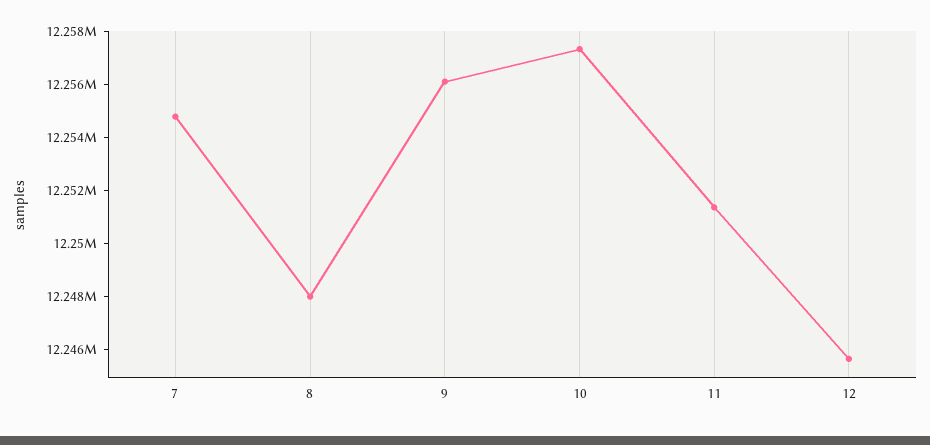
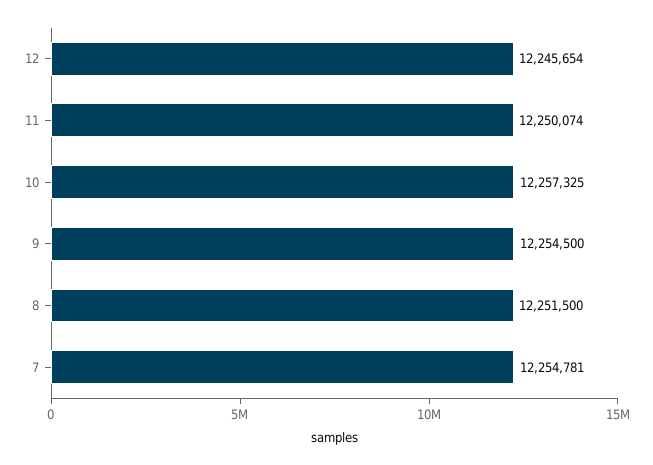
  {
    "7": 12254781,
-   "8": 12248000,
+   "8": 12251500,
-   "9": 12256000,
+   "9": 12254500,
    "10": 12257325,
-   "11": 12251500,
+   "11": 12250074,
    "12": 12245654
  }

